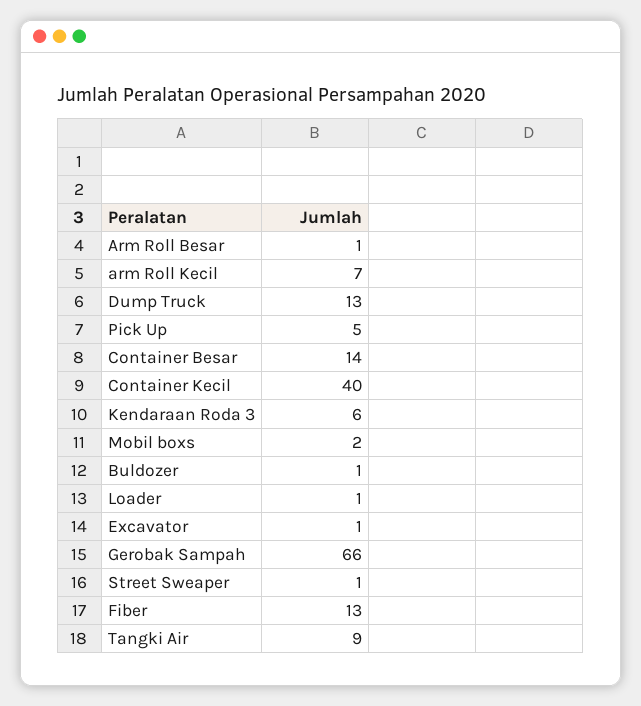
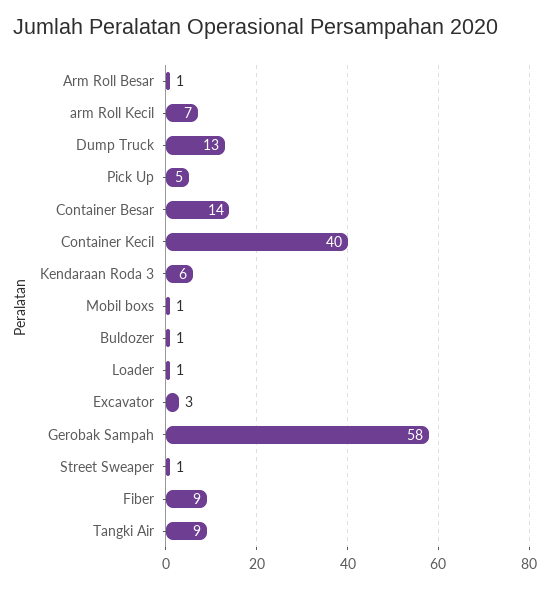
  {
    "Arm Roll Besar": 1,
    "arm Roll Kecil": 7,
    "Dump Truck": 13,
    "Pick Up": 5,
    "Container Besar": 14,
    "Container Kecil": 40,
    "Kendaraan Roda 3": 6,
-   "Mobil boxs": 2,
+   "Mobil boxs": 1,
    "Buldozer": 1,
    "Loader": 1,
-   "Excavator": 1,
+   "Excavator": 3,
-   "Gerobak Sampah": 66,
+   "Gerobak Sampah": 58,
    "Street Sweaper": 1,
-   "Fiber": 13,
+   "Fiber": 9,
    "Tangki Air": 9
  }

